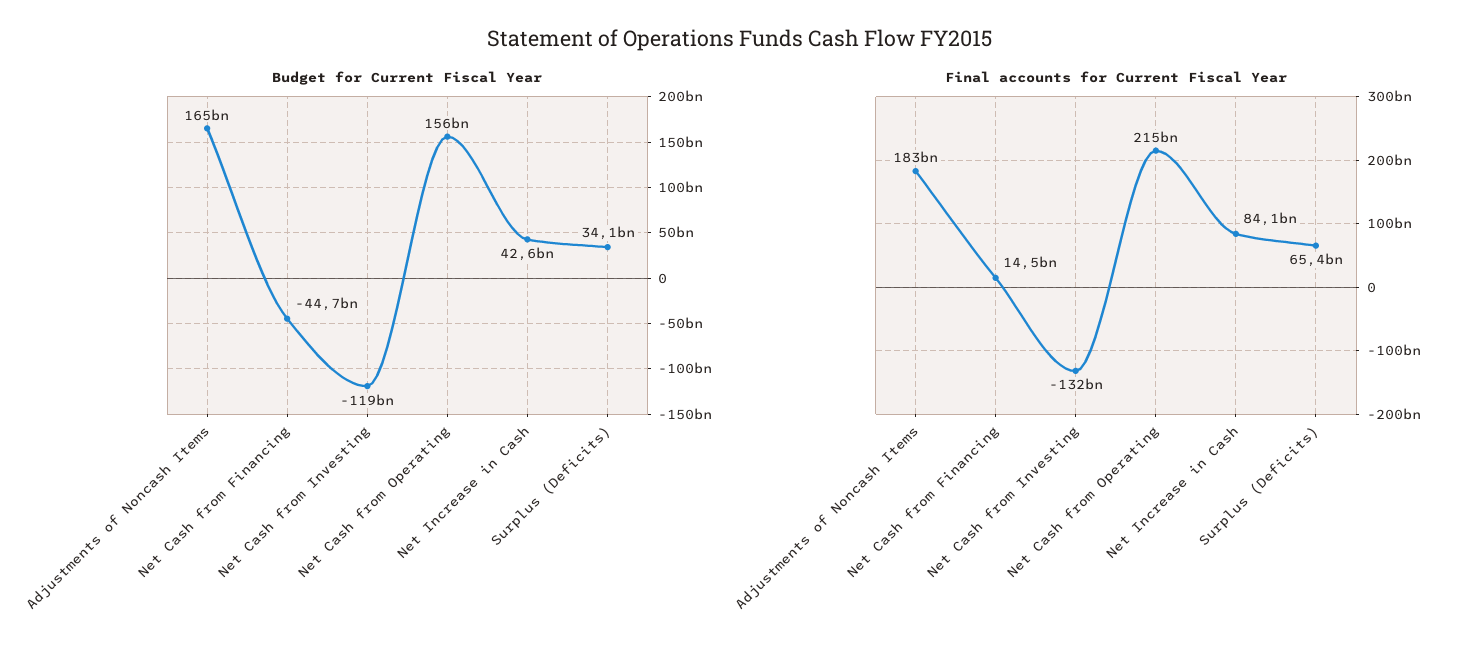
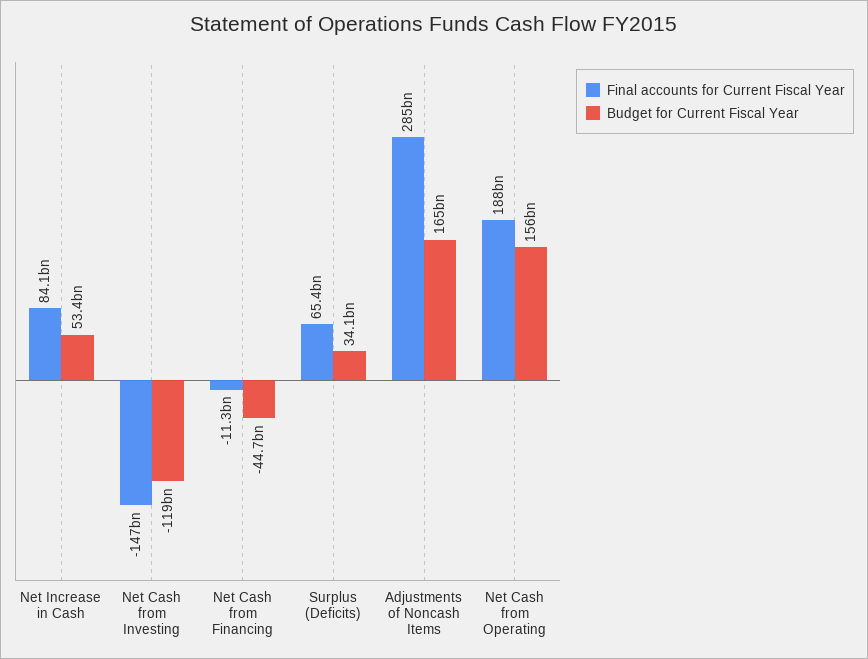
  {
    "Budget for Current Fiscal Year": {
      "Adjustments of Noncash Items": 165000000000,
      "Net Cash from Financing": -44700000000,
      "Net Cash from Investing": -119000000000,
      "Net Cash from Operating": 156000000000,
-     "Net Increase in Cash": 42600000000,
+     "Net Increase in Cash": 53400000000,
      "Surplus (Deficits)": 34100000000
    },
    "Final accounts for Current Fiscal Year": {
-     "Adjustments of Noncash Items": 183000000000,
+     "Adjustments of Noncash Items": 285000000000,
-     "Net Cash from Financing": 14500000000,
+     "Net Cash from Financing": -11300000000,
-     "Net Cash from Investing": -132000000000,
+     "Net Cash from Investing": -147000000000,
-     "Net Cash from Operating": 215000000000,
+     "Net Cash from Operating": 188000000000,
      "Net Increase in Cash": 84100000000,
      "Surplus (Deficits)": 65400000000
    }
  }

